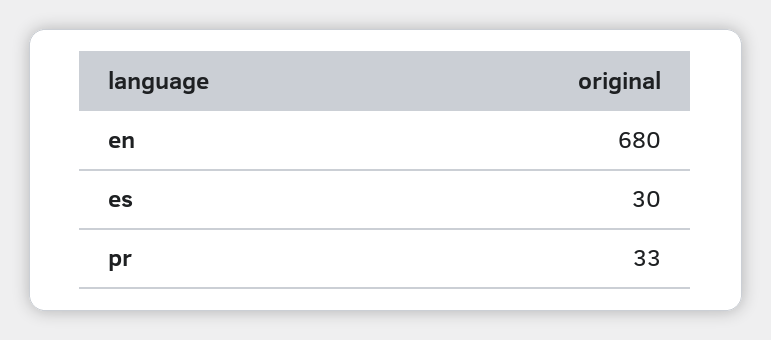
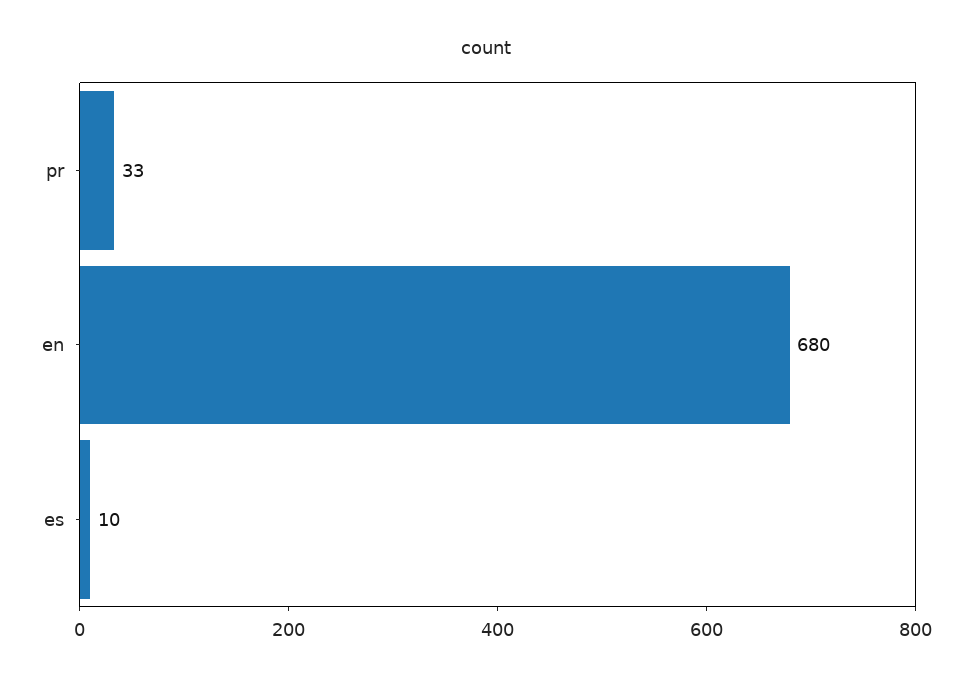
  {
    "en": 680,
-   "es": 30,
+   "es": 10,
    "pr": 33
  }

